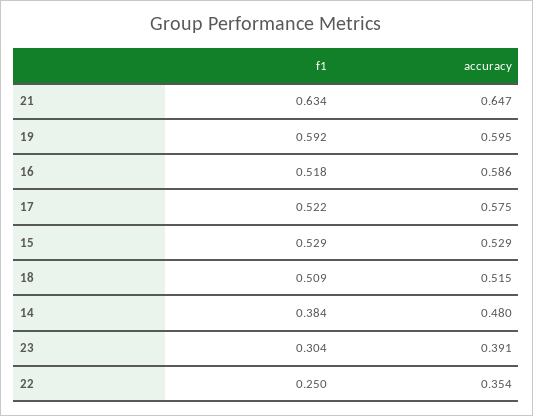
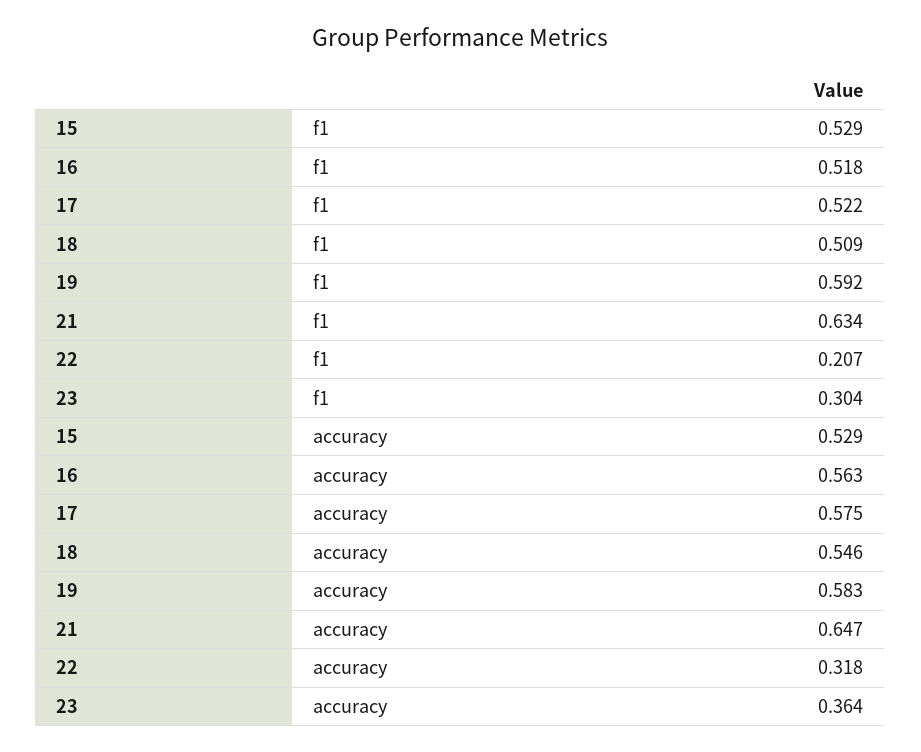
  {
    "f1": {
      "21": 0.634,
      "19": 0.592,
      "16": 0.518,
      "17": 0.522,
      "15": 0.529,
      "18": 0.509,
-     "14": 0.384,
      "23": 0.304,
-     "22": 0.25
+     "22": 0.207
    },
    "accuracy": {
      "21": 0.647,
-     "19": 0.595,
+     "19": 0.583,
-     "16": 0.586,
+     "16": 0.563,
      "17": 0.575,
      "15": 0.529,
-     "18": 0.515,
+     "18": 0.546,
-     "14": 0.48,
-     "23": 0.391,
+     "23": 0.364,
-     "22": 0.354
+     "22": 0.318
    }
  }

